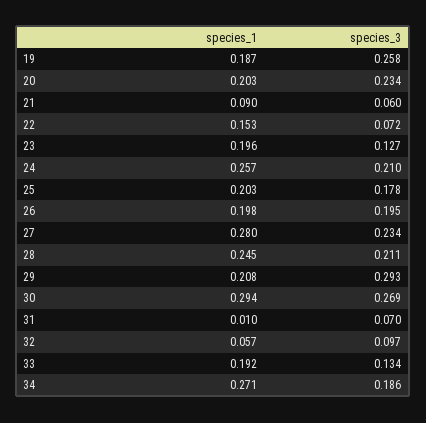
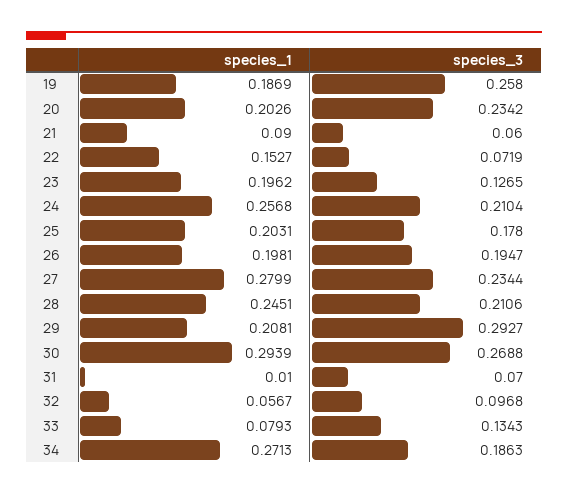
  {
    "species_1": {
      "19": 0.1869,
      "20": 0.2026,
      "21": 0.09,
      "22": 0.1527,
      "23": 0.1962,
      "24": 0.2568,
      "25": 0.2031,
      "26": 0.1981,
      "27": 0.2799,
      "28": 0.2451,
      "29": 0.2081,
      "30": 0.2939,
      "31": 0.01,
      "32": 0.0567,
-     "33": 0.192,
+     "33": 0.0793,
      "34": 0.2713
    },
    "species_3": {
      "19": 0.258,
      "20": 0.2342,
      "21": 0.06,
      "22": 0.0719,
      "23": 0.1265,
      "24": 0.2104,
      "25": 0.178,
      "26": 0.1947,
      "27": 0.2344,
      "28": 0.2106,
      "29": 0.2927,
      "30": 0.2688,
      "31": 0.07,
      "32": 0.0968,
      "33": 0.1343,
      "34": 0.1863
    }
  }

